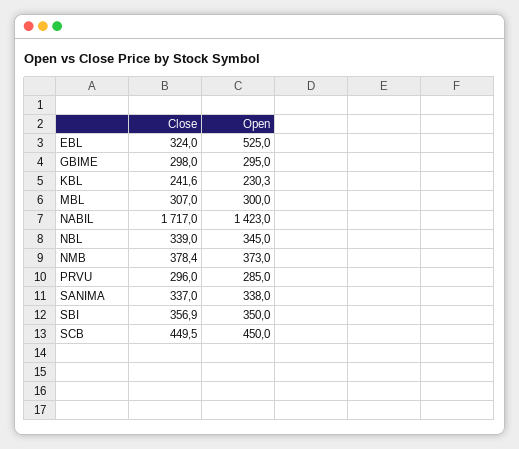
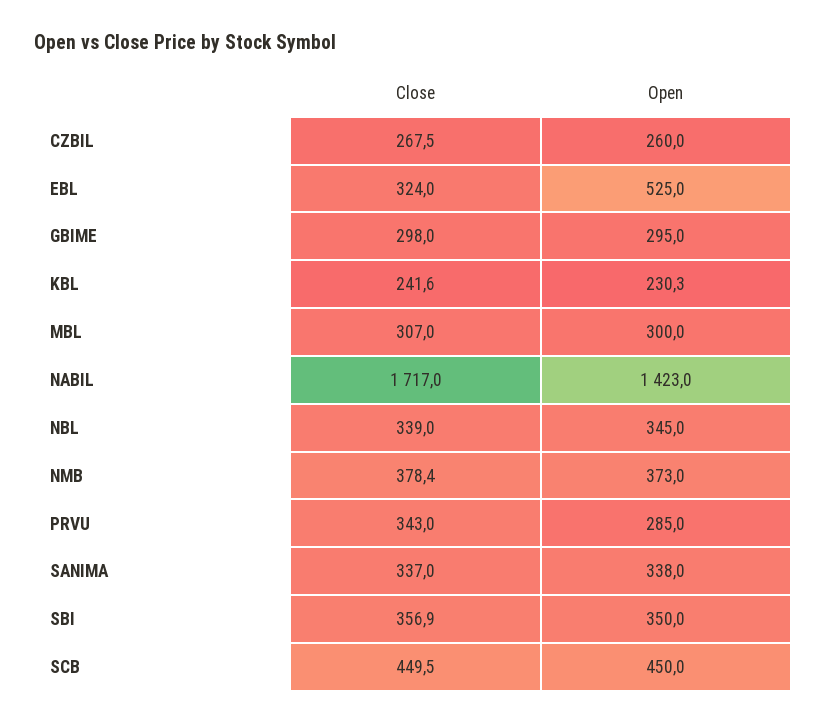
  {
    "Close": {
      "EBL": 324,
      "GBIME": 298,
      "KBL": 241.6,
      "MBL": 307,
      "NABIL": 1717,
      "NBL": 339,
      "NMB": 378.4,
-     "PRVU": 296,
+     "PRVU": 343,
      "SANIMA": 337,
      "SBI": 356.9,
-     "SCB": 449.5
+     "SCB": 449.5,
+     "CZBIL": 267.5
    },
    "Open": {
      "EBL": 525,
      "GBIME": 295,
      "KBL": 230.3,
      "MBL": 300,
      "NABIL": 1423,
      "NBL": 345,
      "NMB": 373,
      "PRVU": 285,
      "SANIMA": 338,
      "SBI": 350,
-     "SCB": 450
+     "SCB": 450,
+     "CZBIL": 260
    }
  }

